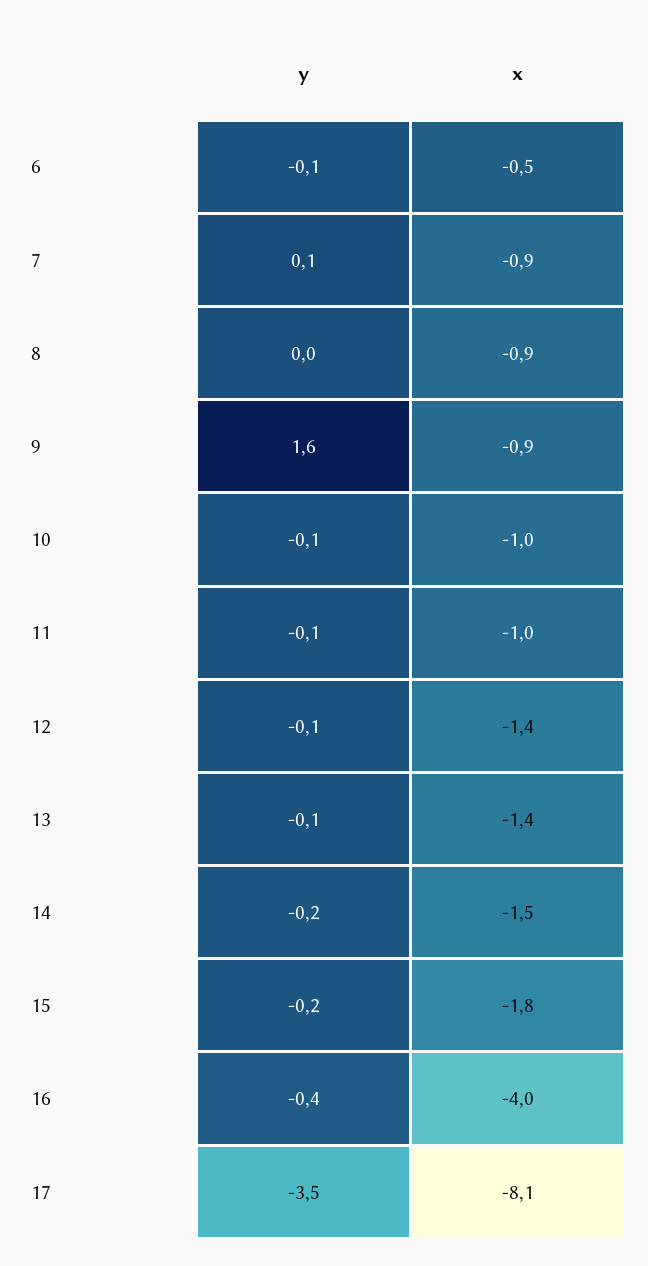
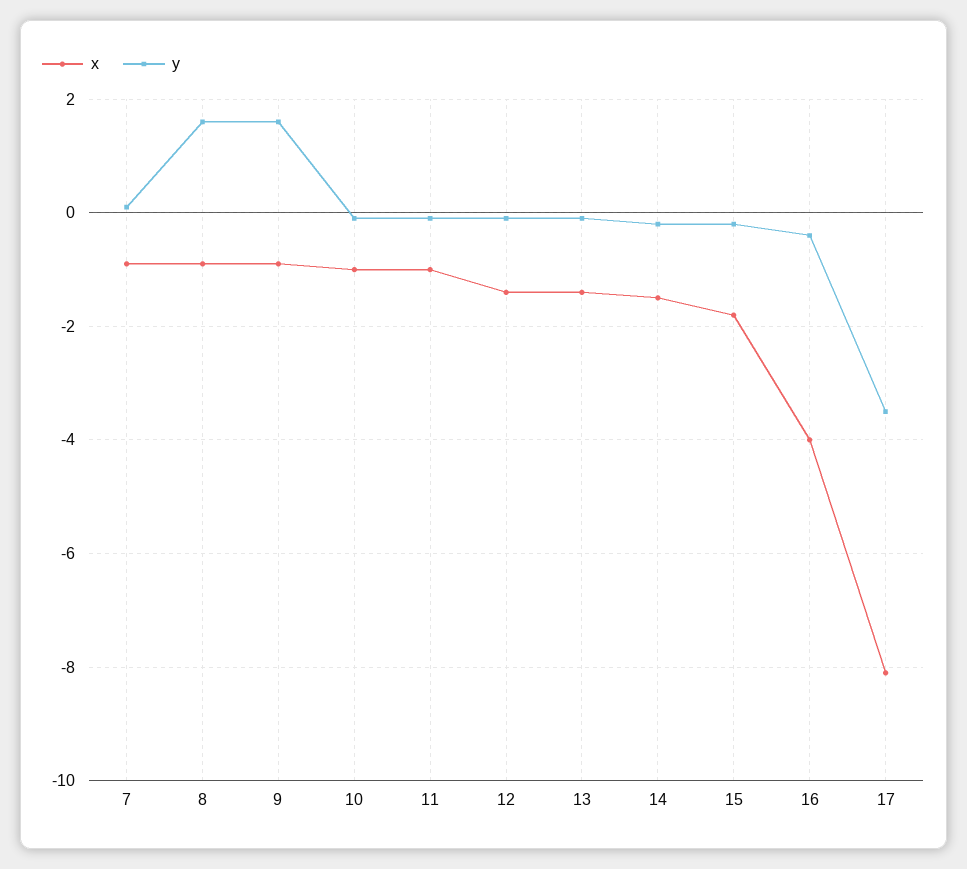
  {
    "y": {
-     "6": -0.1,
      "7": 0.1,
-     "8": 0,
+     "8": 1.5,
      "9": 1.6,
      "10": -0.1,
      "11": -0.1,
      "12": -0.1,
      "13": -0.1,
      "14": -0.2,
      "15": -0.2,
      "16": -0.4,
      "17": -3.5
    },
    "x": {
-     "6": -0.5,
      "7": -0.9,
      "8": -0.9,
      "9": -0.9,
      "10": -1,
      "11": -1,
      "12": -1.4,
      "13": -1.4,
      "14": -1.5,
      "15": -1.8,
      "16": -4,
      "17": -8.1
    }
  }

